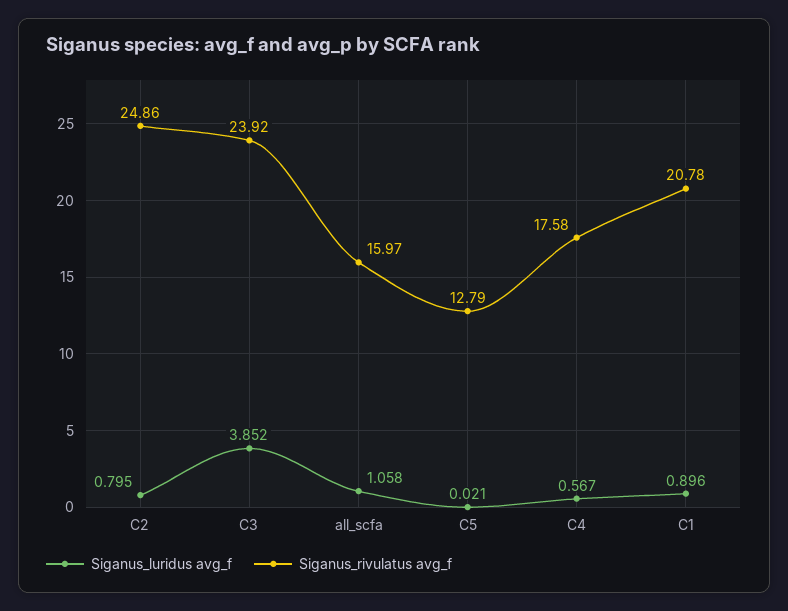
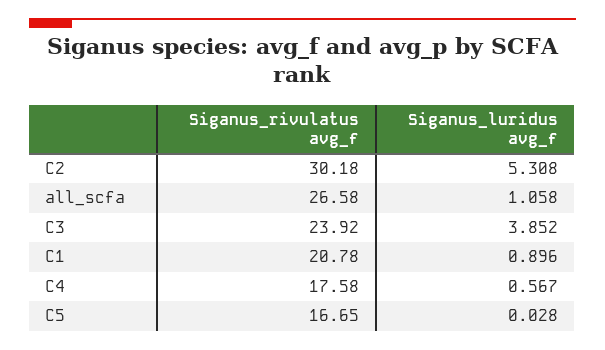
  {
    "Siganus_luridus avg_f": {
-     "C2": 0.795,
+     "C2": 5.308,
      "C3": 3.852,
      "all_scfa": 1.058,
-     "C5": 0.021,
+     "C5": 0.028,
      "C4": 0.567,
      "C1": 0.896
    },
    "Siganus_rivulatus avg_f": {
-     "C2": 24.86,
+     "C2": 30.18,
      "C3": 23.92,
-     "all_scfa": 15.97,
+     "all_scfa": 26.58,
-     "C5": 12.79,
+     "C5": 16.65,
      "C4": 17.58,
      "C1": 20.78
    }
  }

